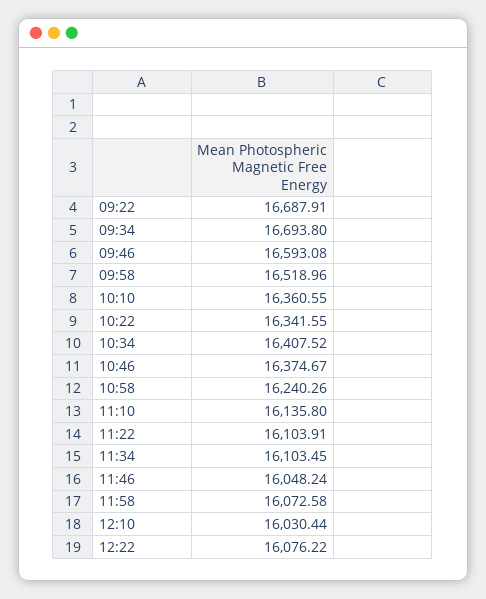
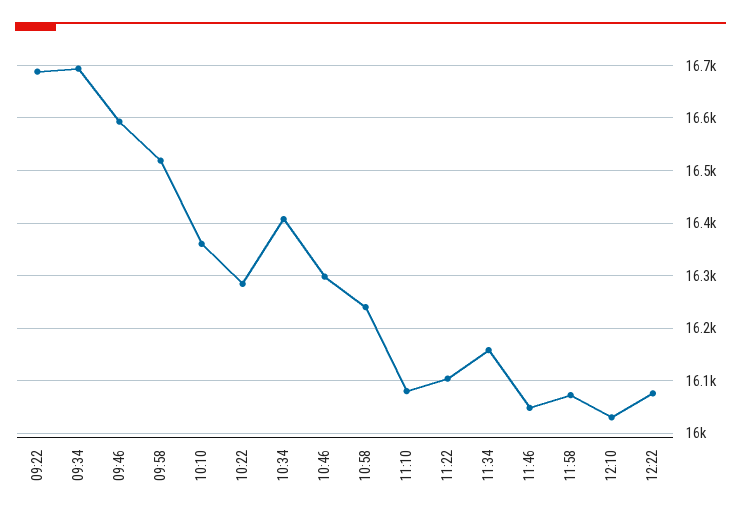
  {
    "09:22": 16687.91,
    "09:34": 16693.8,
    "09:46": 16593.08,
    "09:58": 16518.96,
    "10:10": 16360.55,
-   "10:22": 16341.55,
+   "10:22": 16280,
    "10:34": 16407.52,
-   "10:46": 16374.67,
+   "10:46": 16300,
    "10:58": 16240.26,
-   "11:10": 16135.8,
+   "11:10": 16080,
    "11:22": 16103.91,
-   "11:34": 16103.45,
+   "11:34": 16160,
    "11:46": 16048.24,
    "11:58": 16072.58,
    "12:10": 16030.44,
    "12:22": 16076.22
  }

